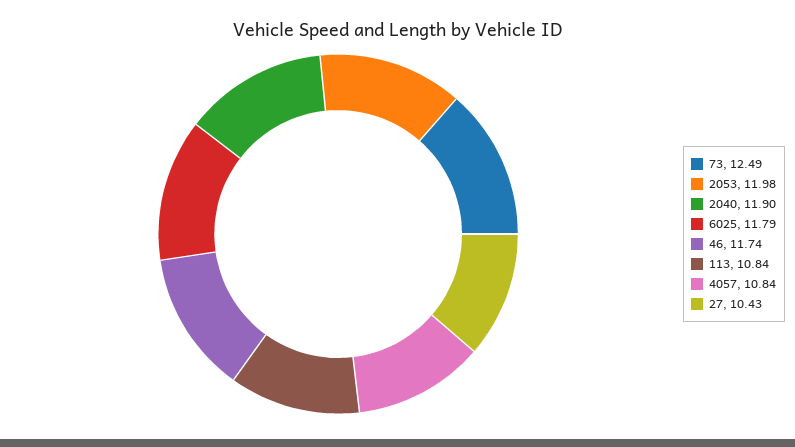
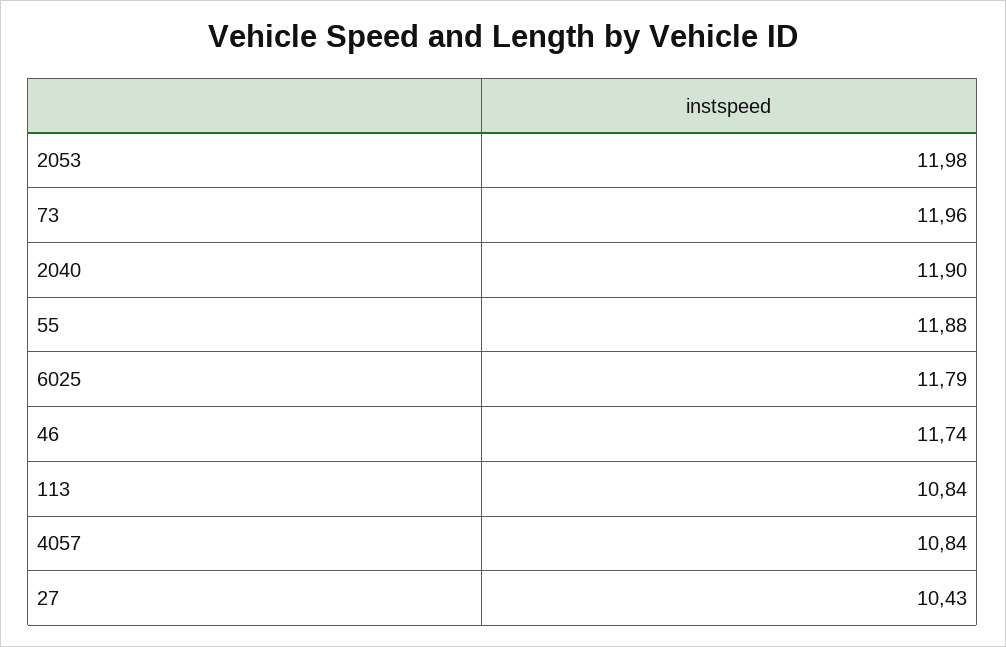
  {
-   "73": 12.49,
+   "73": 11.96,
    "2053": 11.98,
    "2040": 11.9,
    "6025": 11.79,
    "46": 11.74,
    "113": 10.84,
    "4057": 10.84,
-   "27": 10.43
+   "27": 10.43,
+   "55": 11.88
  }

